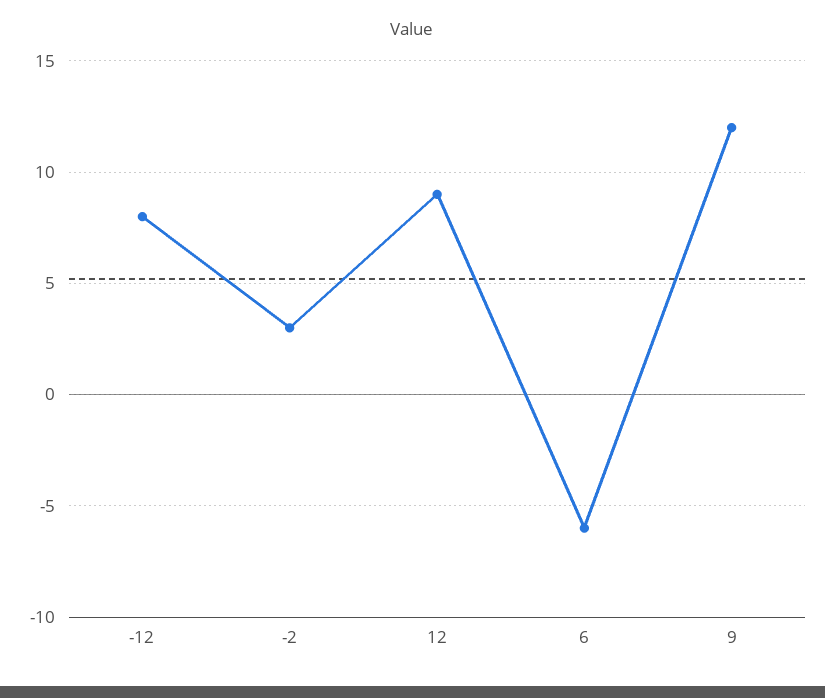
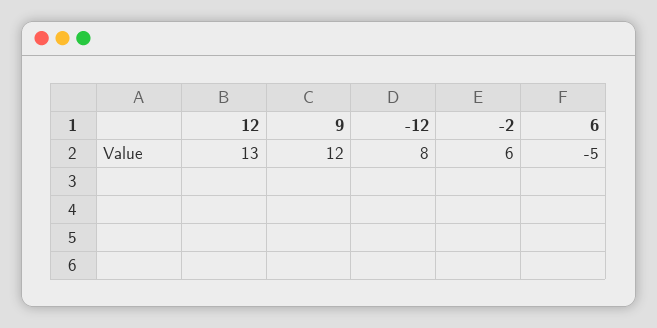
  {
    "-12": 8,
-   "-2": 3,
+   "-2": 6,
-   "12": 9,
+   "12": 13,
-   "6": -6,
+   "6": -5,
    "9": 12
  }

